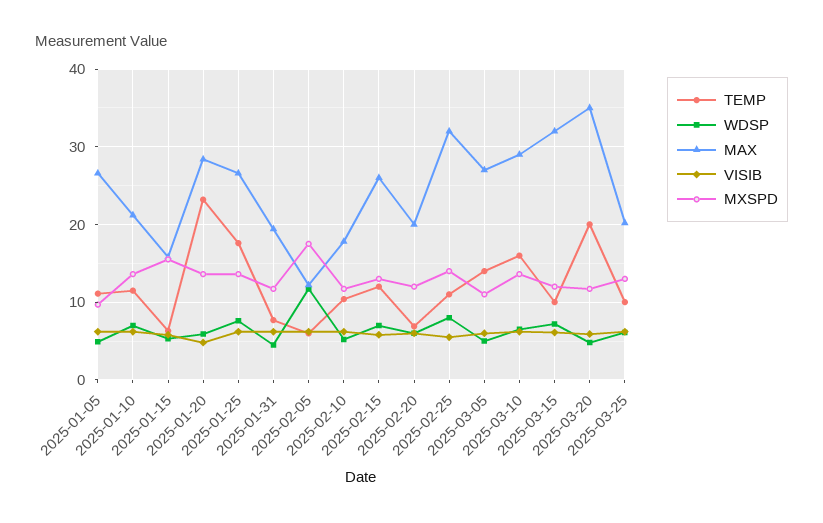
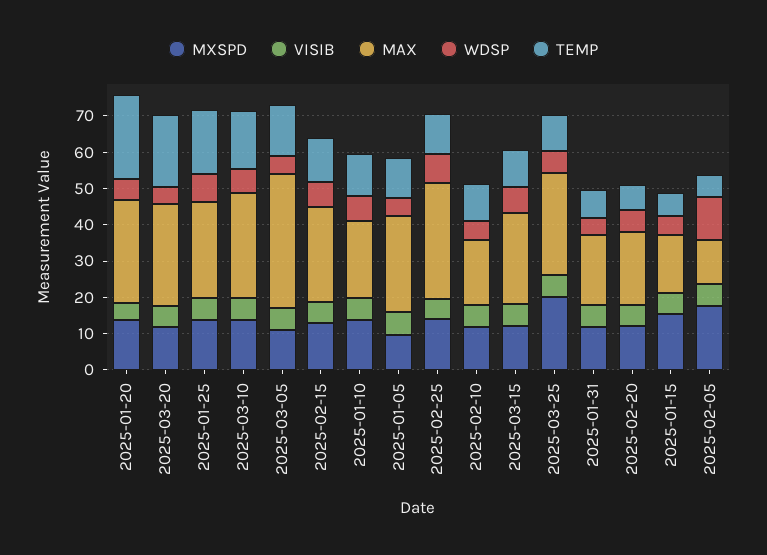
  {
    "TEMP": {
      "2025-01-05": 11,
      "2025-01-10": 12,
      "2025-01-15": 6,
      "2025-01-20": 23,
      "2025-01-25": 18,
      "2025-01-31": 8,
      "2025-02-05": 6,
      "2025-02-10": 10,
      "2025-02-15": 12,
      "2025-02-20": 7,
      "2025-02-25": 11,
      "2025-03-05": 14,
      "2025-03-10": 16,
      "2025-03-15": 10,
      "2025-03-20": 20,
      "2025-03-25": 10
    },
    "WDSP": {
      "2025-01-05": 5,
      "2025-01-10": 7,
      "2025-01-15": 5,
      "2025-01-20": 6,
      "2025-01-25": 8,
      "2025-01-31": 5,
      "2025-02-05": 12,
      "2025-02-10": 5,
      "2025-02-15": 7,
      "2025-02-20": 6,
      "2025-02-25": 8,
      "2025-03-05": 5,
      "2025-03-10": 7,
      "2025-03-15": 7,
      "2025-03-20": 5,
      "2025-03-25": 6
    },
    "MAX": {
      "2025-01-05": 27,
      "2025-01-10": 21,
      "2025-01-15": 16,
      "2025-01-20": 28,
      "2025-01-25": 27,
      "2025-01-31": 19,
      "2025-02-05": 12,
      "2025-02-10": 18,
      "2025-02-15": 26,
      "2025-02-20": 20,
      "2025-02-25": 32,
-     "2025-03-05": 27,
+     "2025-03-05": 37.5,
      "2025-03-10": 29,
-     "2025-03-15": 32,
+     "2025-03-15": 25,
-     "2025-03-20": 35,
+     "2025-03-20": 27.5,
-     "2025-03-25": 20
+     "2025-03-25": 27.5
    },
    "VISIB": {
      "2025-01-05": 6,
      "2025-01-10": 6,
      "2025-01-15": 6,
      "2025-01-20": 5,
      "2025-01-25": 6,
      "2025-01-31": 6,
      "2025-02-05": 6,
      "2025-02-10": 6,
      "2025-02-15": 6,
      "2025-02-20": 6,
      "2025-02-25": 6,
      "2025-03-05": 6,
      "2025-03-10": 6,
      "2025-03-15": 6,
      "2025-03-20": 6,
      "2025-03-25": 6
    },
    "MXSPD": {
      "2025-01-05": 10,
      "2025-01-10": 14,
      "2025-01-15": 16,
      "2025-01-20": 14,
      "2025-01-25": 14,
      "2025-01-31": 12,
      "2025-02-05": 18,
      "2025-02-10": 12,
      "2025-02-15": 13,
      "2025-02-20": 12,
      "2025-02-25": 14,
      "2025-03-05": 11,
      "2025-03-10": 14,
      "2025-03-15": 12,
      "2025-03-20": 12,
-     "2025-03-25": 13
+     "2025-03-25": 20
    }
  }

